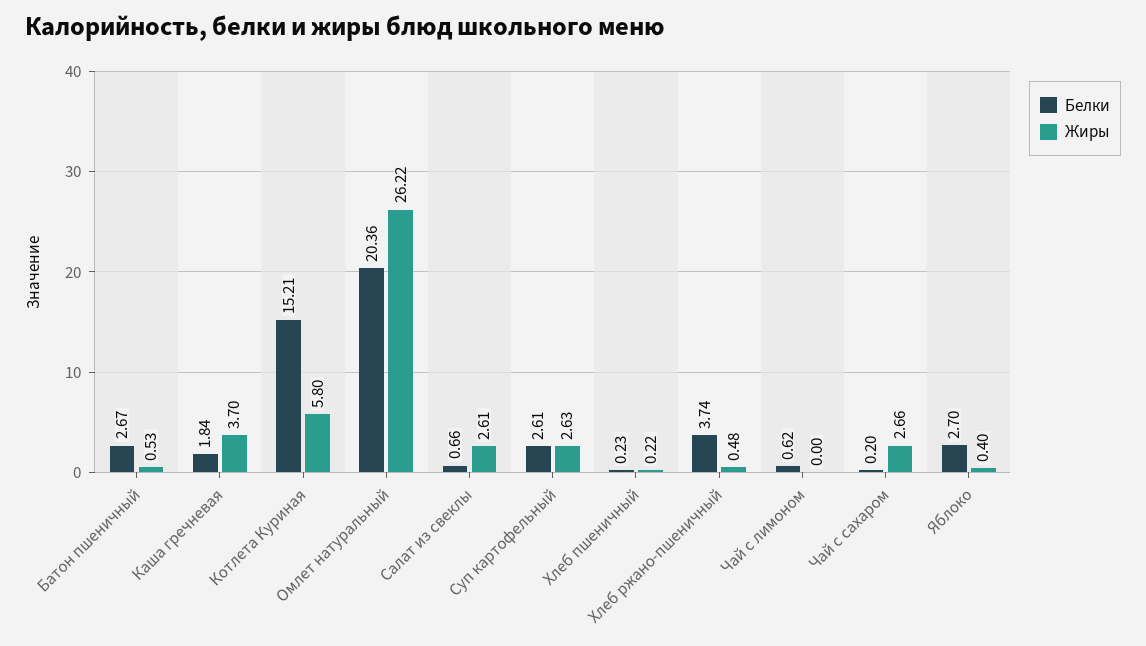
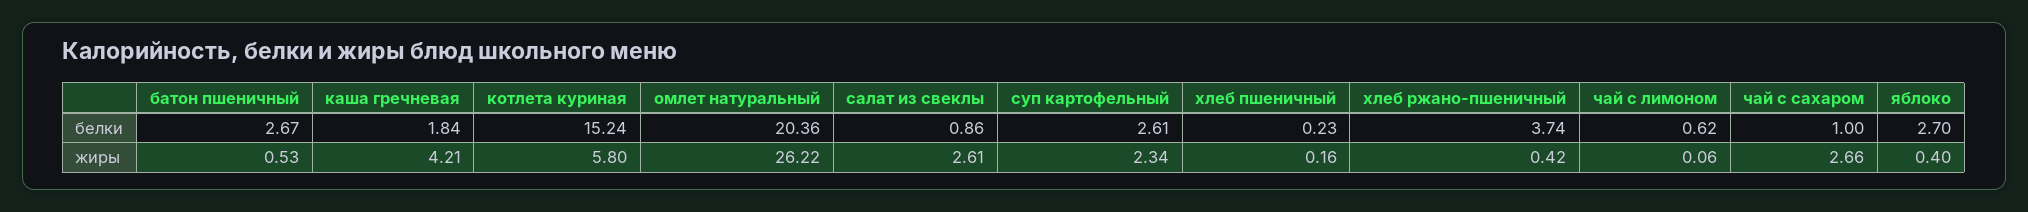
  {
    "Белки": {
      "Батон пшеничный": 2.67,
      "Каша гречневая": 1.84,
-     "Котлета Куриная": 15.21,
+     "Котлета Куриная": 15.24,
      "Омлет натуральный": 20.36,
-     "Салат из свеклы": 0.66,
+     "Салат из свеклы": 0.86,
      "Суп картофельный": 2.61,
      "Хлеб пшеничный": 0.23,
      "Хлеб ржано-пшеничный": 3.74,
      "Чай с лимоном": 0.62,
-     "Чай с сахаром": 0.2,
+     "Чай с сахаром": 1,
      "Яблоко": 2.7
    },
    "Жиры": {
      "Батон пшеничный": 0.53,
-     "Каша гречневая": 3.7,
+     "Каша гречневая": 4.21,
      "Котлета Куриная": 5.8,
      "Омлет натуральный": 26.22,
      "Салат из свеклы": 2.61,
-     "Суп картофельный": 2.63,
+     "Суп картофельный": 2.34,
-     "Хлеб пшеничный": 0.22,
+     "Хлеб пшеничный": 0.16,
-     "Хлеб ржано-пшеничный": 0.48,
+     "Хлеб ржано-пшеничный": 0.42,
-     "Чай с лимоном": 0,
+     "Чай с лимоном": 0.06,
      "Чай с сахаром": 2.66,
      "Яблоко": 0.4
    }
  }

